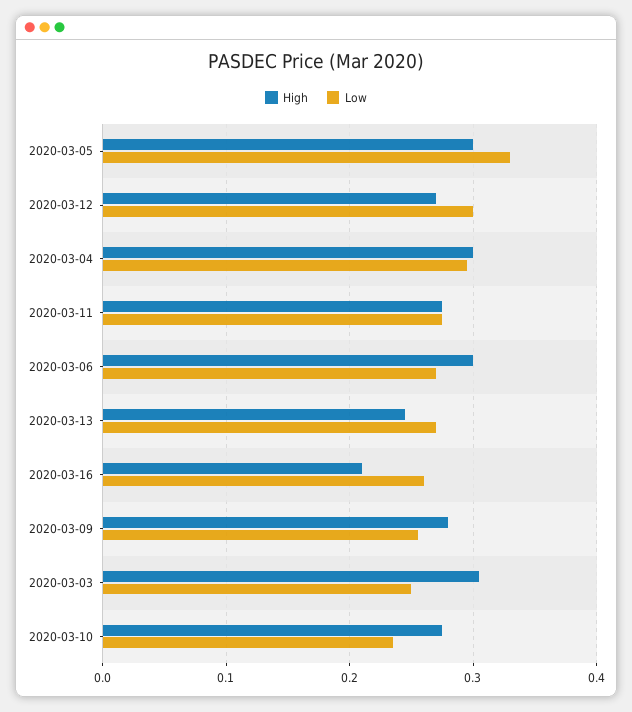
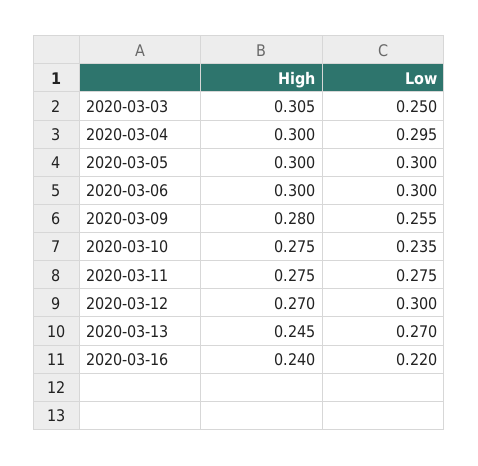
  {
    "High": {
      "2020-03-05": 0.3,
      "2020-03-12": 0.27,
      "2020-03-04": 0.3,
      "2020-03-11": 0.275,
      "2020-03-06": 0.3,
      "2020-03-13": 0.245,
-     "2020-03-16": 0.21,
+     "2020-03-16": 0.24,
      "2020-03-09": 0.28,
      "2020-03-03": 0.305,
      "2020-03-10": 0.275
    },
    "Low": {
-     "2020-03-05": 0.33,
+     "2020-03-05": 0.3,
      "2020-03-12": 0.3,
      "2020-03-04": 0.295,
      "2020-03-11": 0.275,
-     "2020-03-06": 0.27,
+     "2020-03-06": 0.3,
      "2020-03-13": 0.27,
-     "2020-03-16": 0.26,
+     "2020-03-16": 0.22,
      "2020-03-09": 0.255,
      "2020-03-03": 0.25,
      "2020-03-10": 0.235
    }
  }

